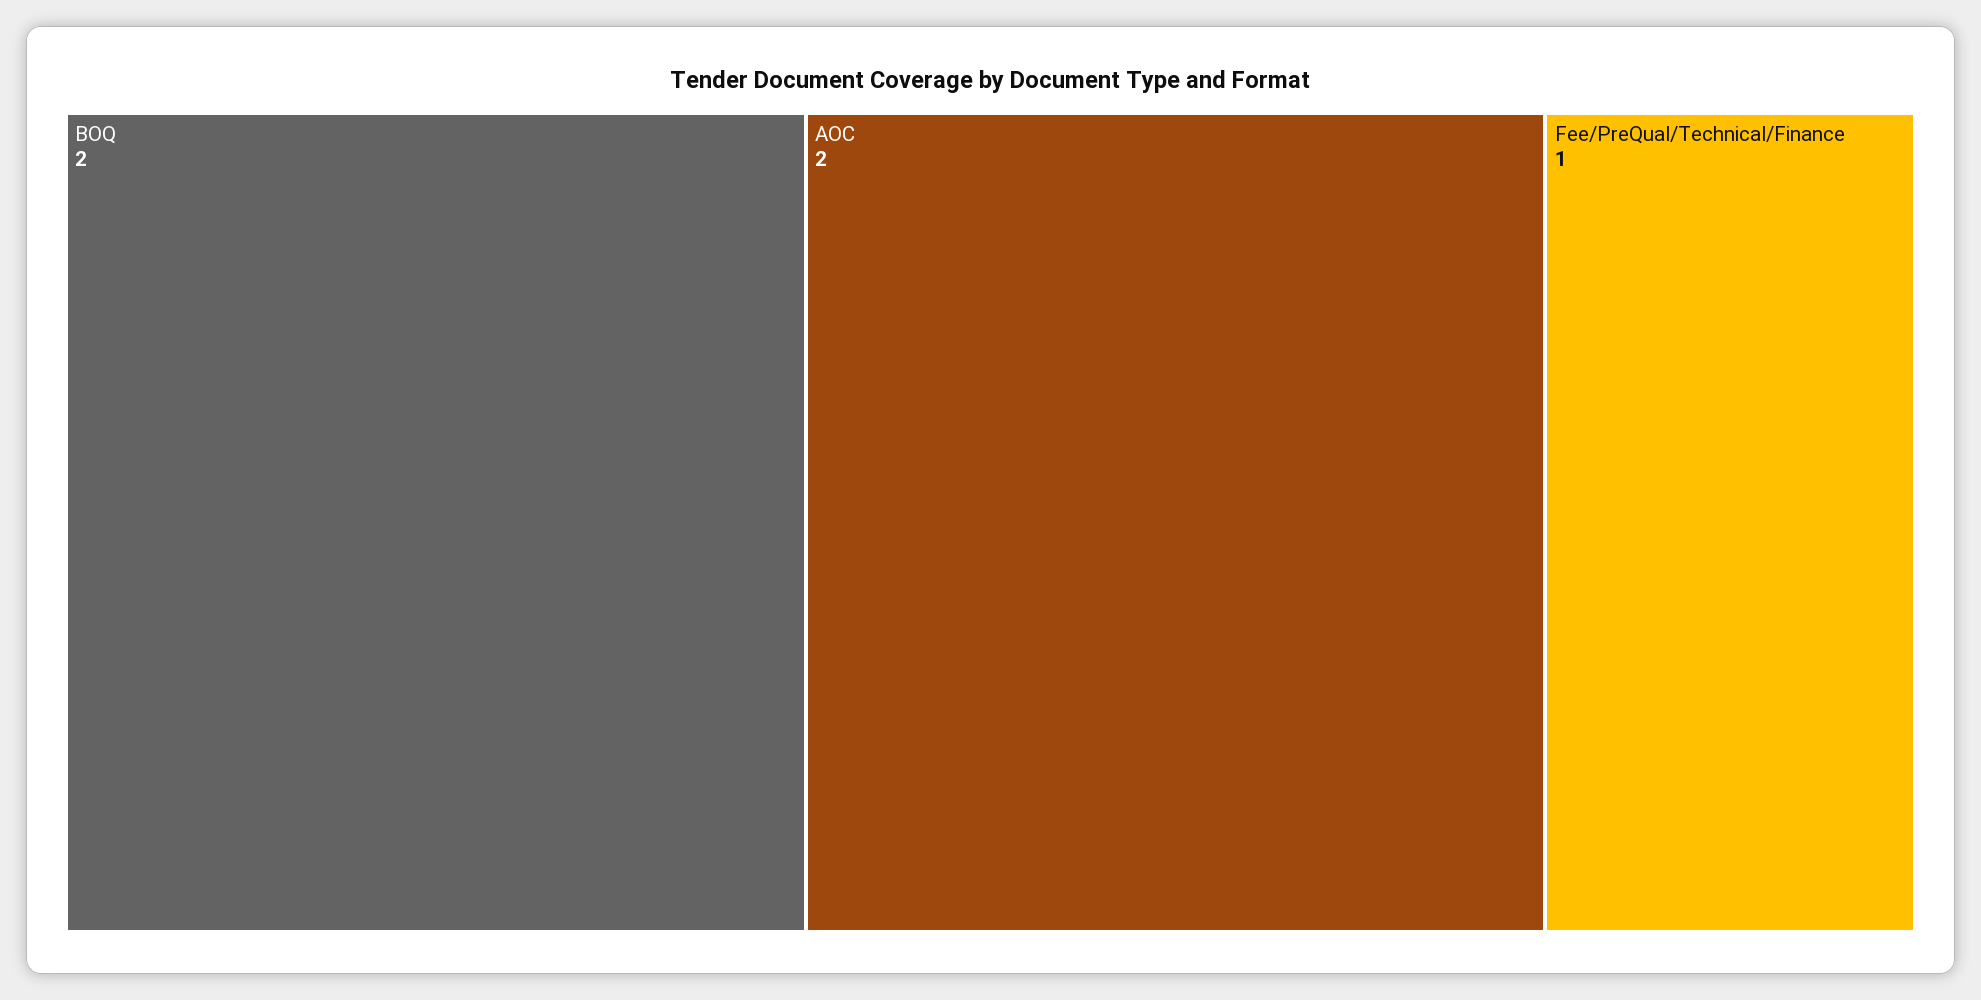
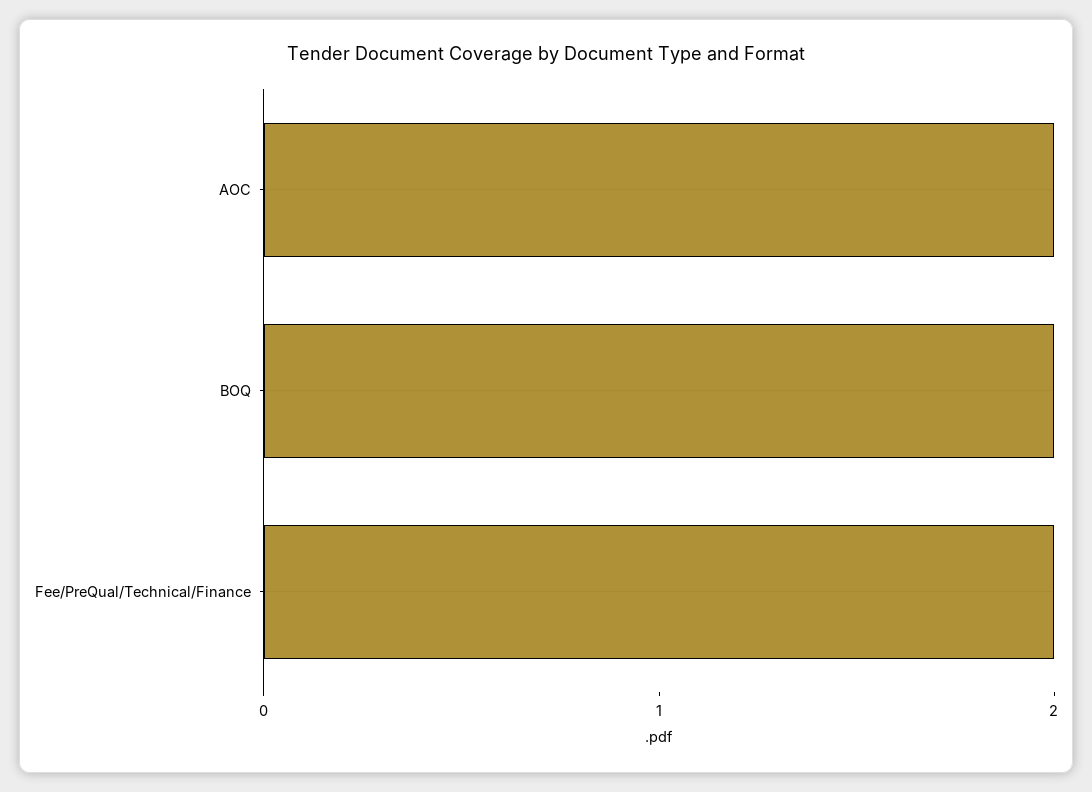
  {
    "BOQ": 2,
    "AOC": 2,
-   "Fee/PreQual/Technical/Finance": 1
+   "Fee/PreQual/Technical/Finance": 2
  }

